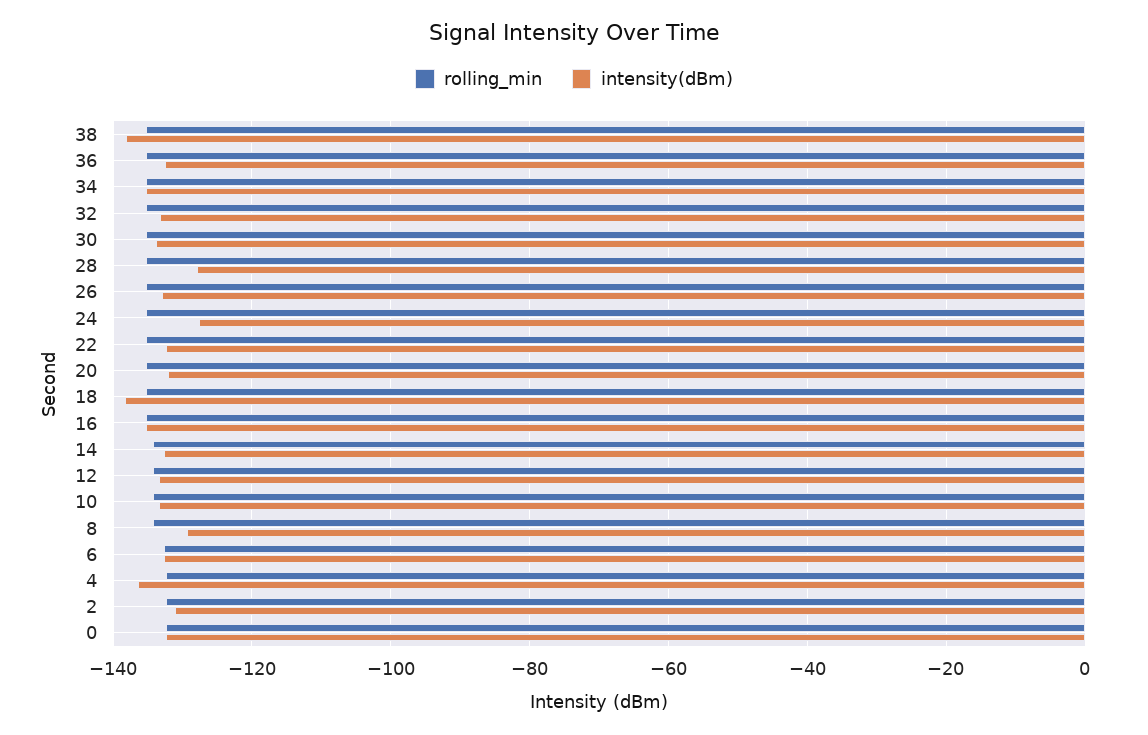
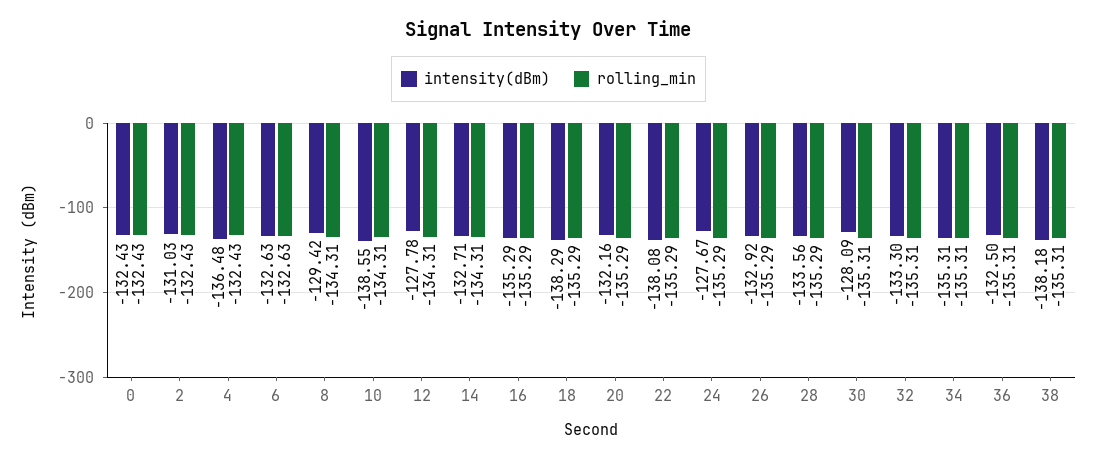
  {
    "rolling_min": {
      "38": -135.31,
      "36": -135.31,
      "34": -135.31,
      "32": -135.31,
      "30": -135.31,
      "28": -135.29,
      "26": -135.29,
      "24": -135.29,
      "22": -135.29,
      "20": -135.29,
      "18": -135.29,
      "16": -135.29,
      "14": -134.31,
      "12": -134.31,
      "10": -134.31,
      "8": -134.31,
      "6": -132.63,
      "4": -132.43,
      "2": -132.43,
      "0": -132.43
    },
    "intensity(dBm)": {
      "38": -138.18,
      "36": -132.5,
      "34": -135.31,
      "32": -133.3,
-     "30": -134,
+     "30": -128.09,
-     "28": -128,
+     "28": -133.56,
      "26": -132.92,
      "24": -127.67,
-     "22": -132,
+     "22": -138.08,
      "20": -132.16,
      "18": -138.29,
      "16": -135.29,
      "14": -132.71,
-     "12": -134,
+     "12": -127.78,
-     "10": -134,
+     "10": -138.55,
      "8": -129.42,
      "6": -132.63,
      "4": -136.48,
      "2": -131.03,
      "0": -132.43
    }
  }

